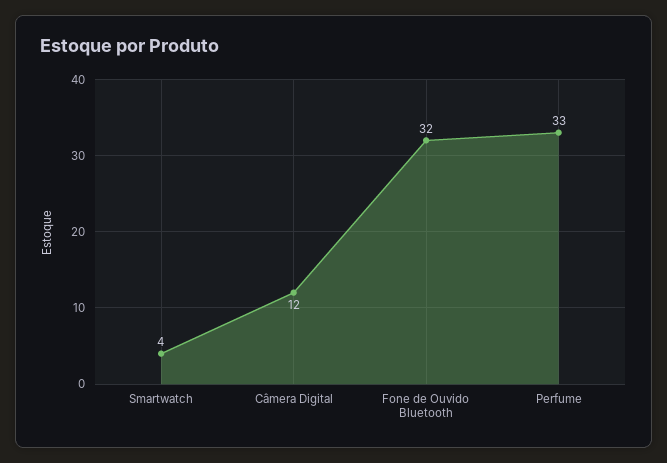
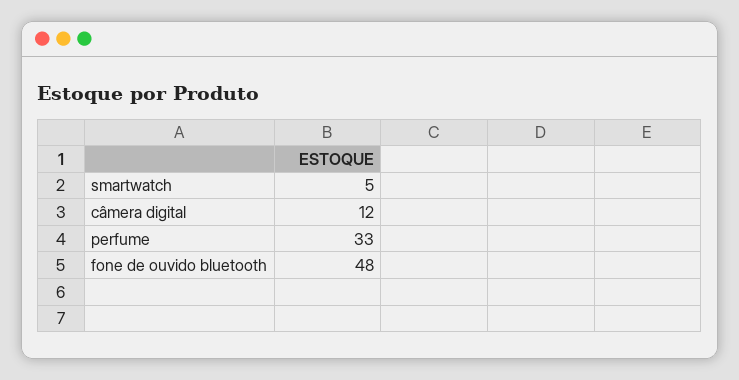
  {
-   "Smartwatch": 4,
+   "Smartwatch": 5,
    "Câmera Digital": 12,
-   "Fone de Ouvido Bluetooth": 32,
+   "Fone de Ouvido Bluetooth": 48,
    "Perfume": 33
  }

